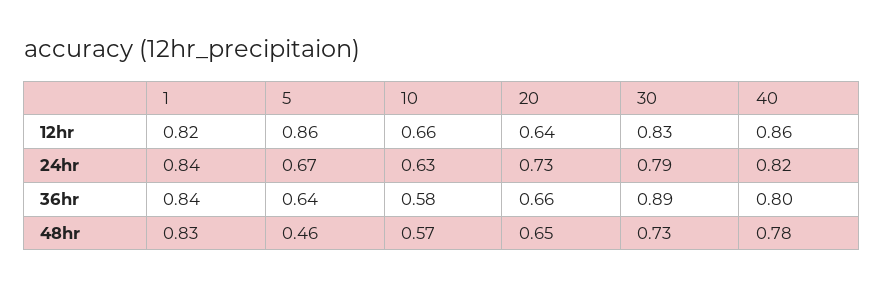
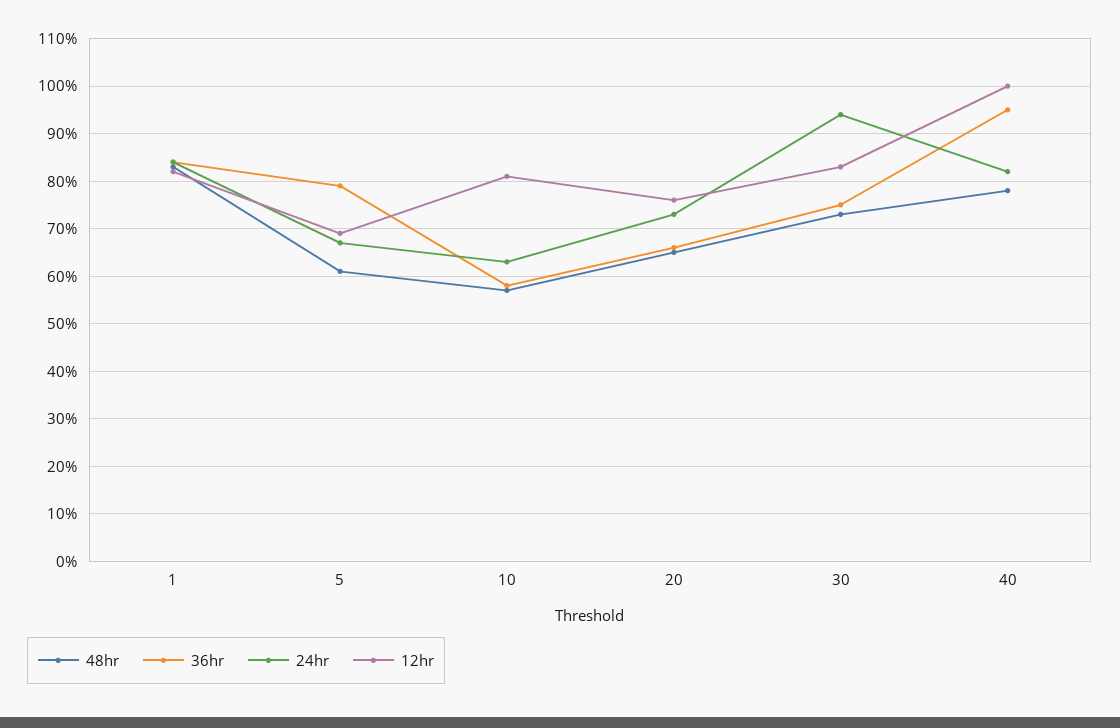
  {
    "12hr": {
      "1": 0.82,
-     "5": 0.86,
+     "5": 0.7,
-     "10": 0.66,
+     "10": 0.8,
-     "20": 0.64,
+     "20": 0.75,
      "30": 0.83,
-     "40": 0.86
+     "40": 1
    },
    "24hr": {
      "1": 0.84,
      "5": 0.67,
      "10": 0.63,
      "20": 0.73,
-     "30": 0.79,
+     "30": 0.95,
      "40": 0.82
    },
    "36hr": {
      "1": 0.84,
-     "5": 0.64,
+     "5": 0.8,
      "10": 0.58,
      "20": 0.66,
-     "30": 0.89,
+     "30": 0.75,
-     "40": 0.8
+     "40": 0.95
    },
    "48hr": {
      "1": 0.83,
-     "5": 0.46,
+     "5": 0.6,
      "10": 0.57,
      "20": 0.65,
      "30": 0.73,
      "40": 0.78
    }
  }

